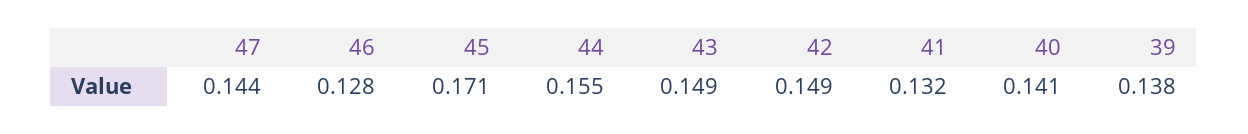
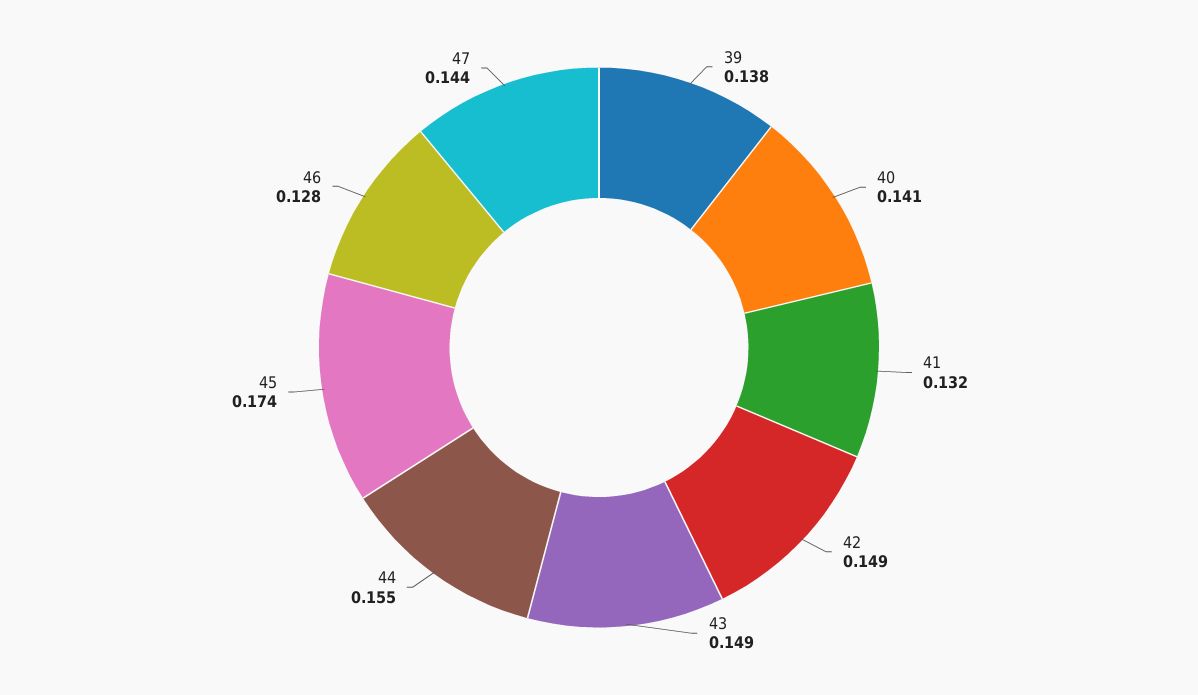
  {
    "47": 0.144,
    "46": 0.128,
-   "45": 0.171,
+   "45": 0.174,
    "44": 0.155,
    "43": 0.149,
    "42": 0.149,
    "41": 0.132,
    "40": 0.141,
    "39": 0.138
  }

